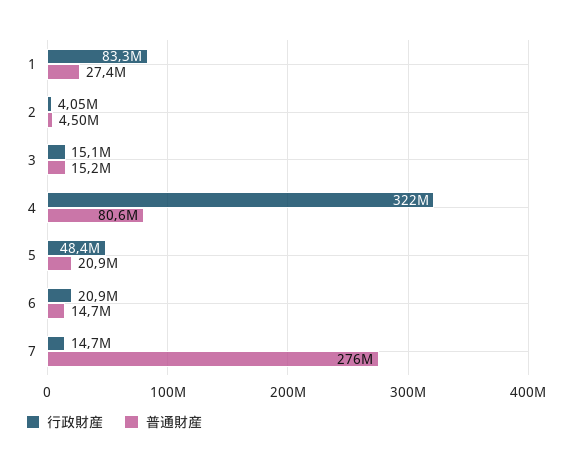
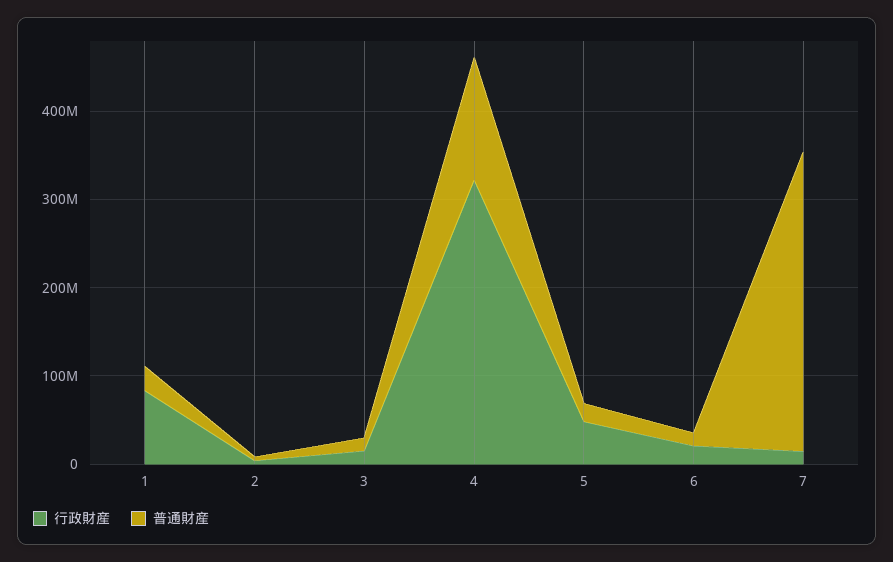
  {
    "行政財産": {
      "1": 83300000,
      "2": 4050000,
      "3": 15100000,
      "4": 322000000,
      "5": 48400000,
      "6": 20900000,
      "7": 14700000
    },
    "普通財産": {
      "1": 27400000,
      "2": 4500000,
      "3": 15200000,
-     "4": 80600000,
+     "4": 140000000,
      "5": 20900000,
      "6": 14700000,
-     "7": 276000000
+     "7": 340000000
    }
  }

